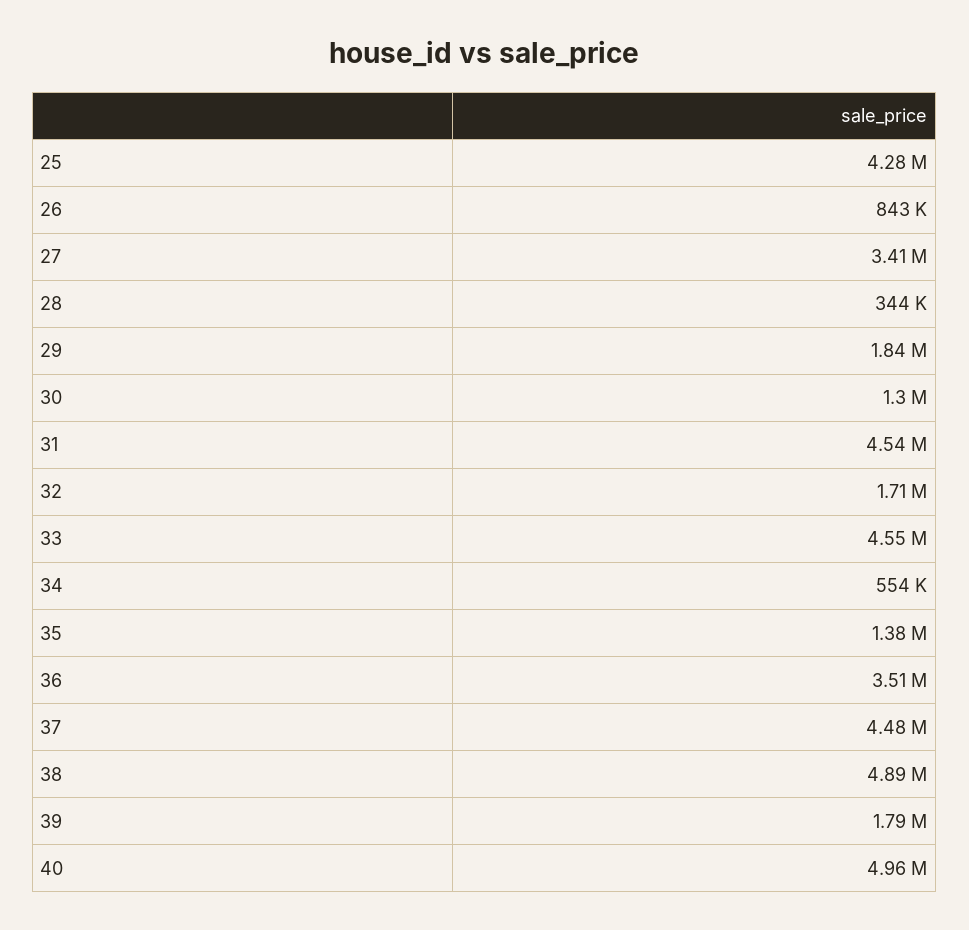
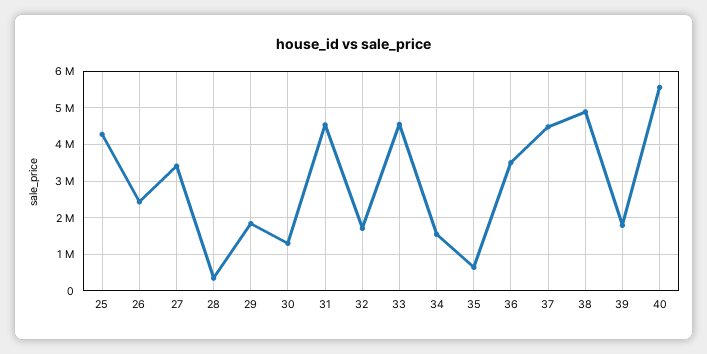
  {
    "25": 4280000,
-   "26": 843000,
+   "26": 2400000,
    "27": 3410000,
    "28": 344000,
    "29": 1840000,
    "30": 1300000,
    "31": 4540000,
    "32": 1710000,
    "33": 4550000,
-   "34": 554000,
+   "34": 1600000,
-   "35": 1380000,
+   "35": 600000,
    "36": 3510000,
    "37": 4480000,
    "38": 4890000,
    "39": 1790000,
-   "40": 4960000
+   "40": 5600000
  }

